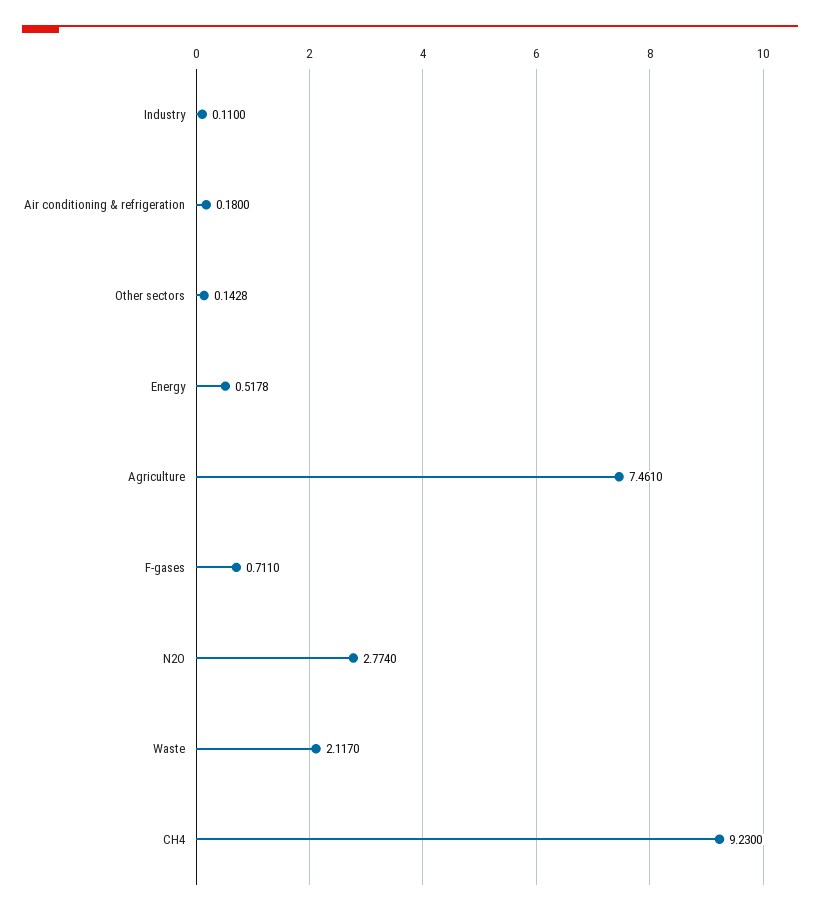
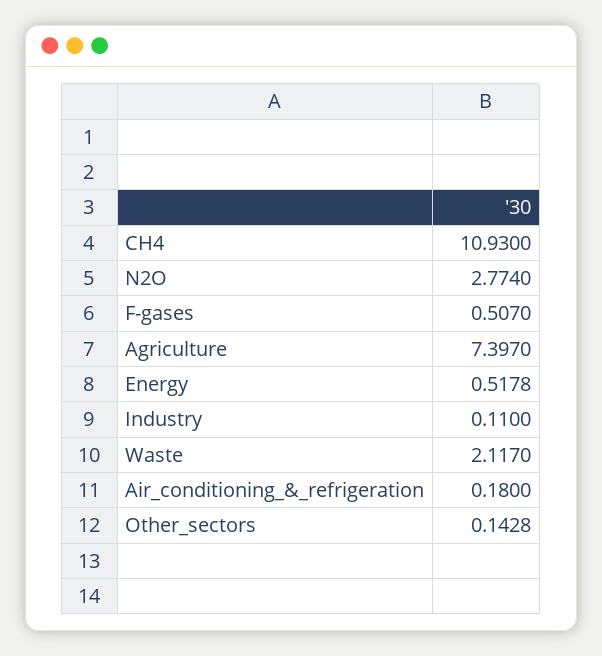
  {
    "Industry": 0.11,
    "Air conditioning & refrigeration": 0.18,
    "Other sectors": 0.1428,
    "Energy": 0.5178,
-   "Agriculture": 7.461,
+   "Agriculture": 7.397,
-   "F-gases": 0.711,
+   "F-gases": 0.507,
    "N2O": 2.774,
    "Waste": 2.117,
-   "CH4": 9.23
+   "CH4": 10.93
  }

